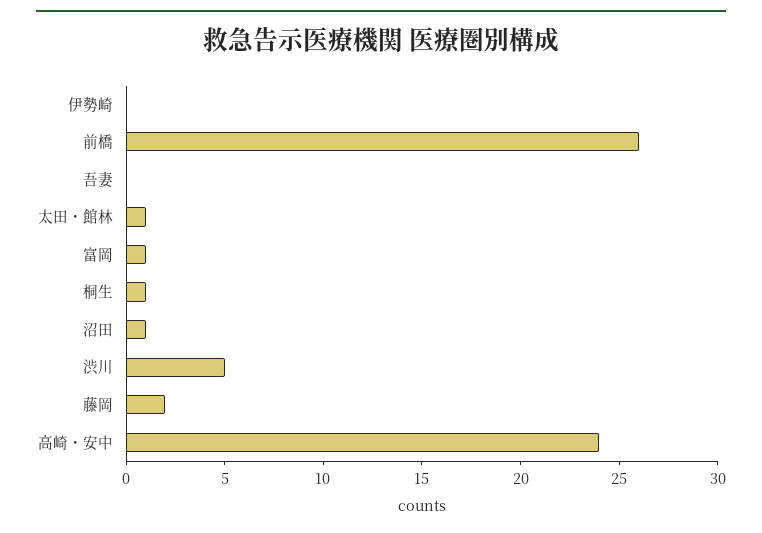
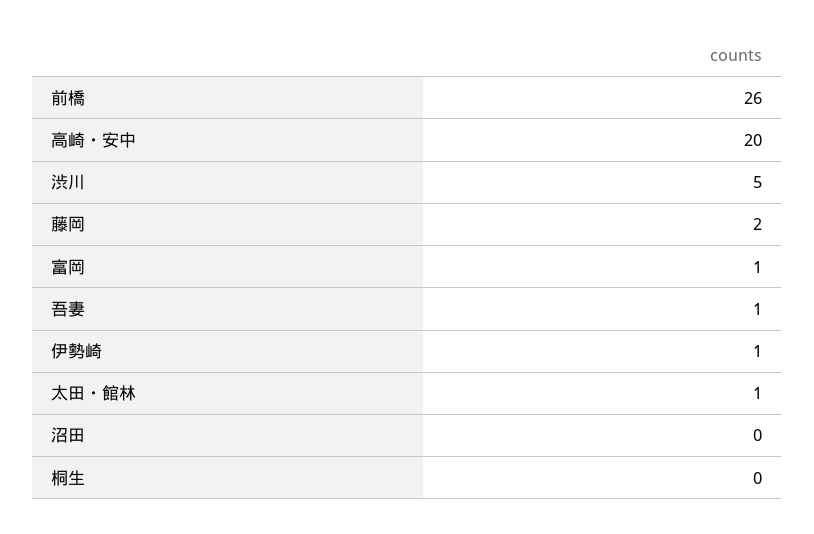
  {
-   "伊勢崎": 0,
+   "伊勢崎": 1,
    "前橋": 26,
-   "吾妻": 0,
+   "吾妻": 1,
    "太田・館林": 1,
    "富岡": 1,
-   "桐生": 1,
+   "桐生": 0,
-   "沼田": 1,
+   "沼田": 0,
    "渋川": 5,
    "藤岡": 2,
-   "高崎・安中": 24
+   "高崎・安中": 20
  }

